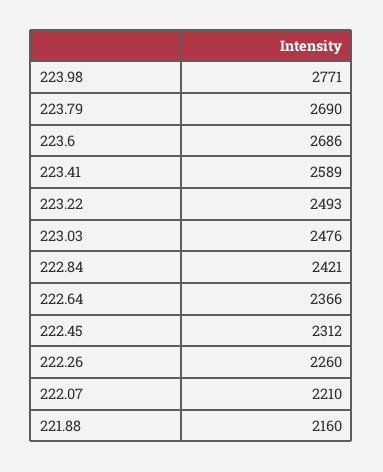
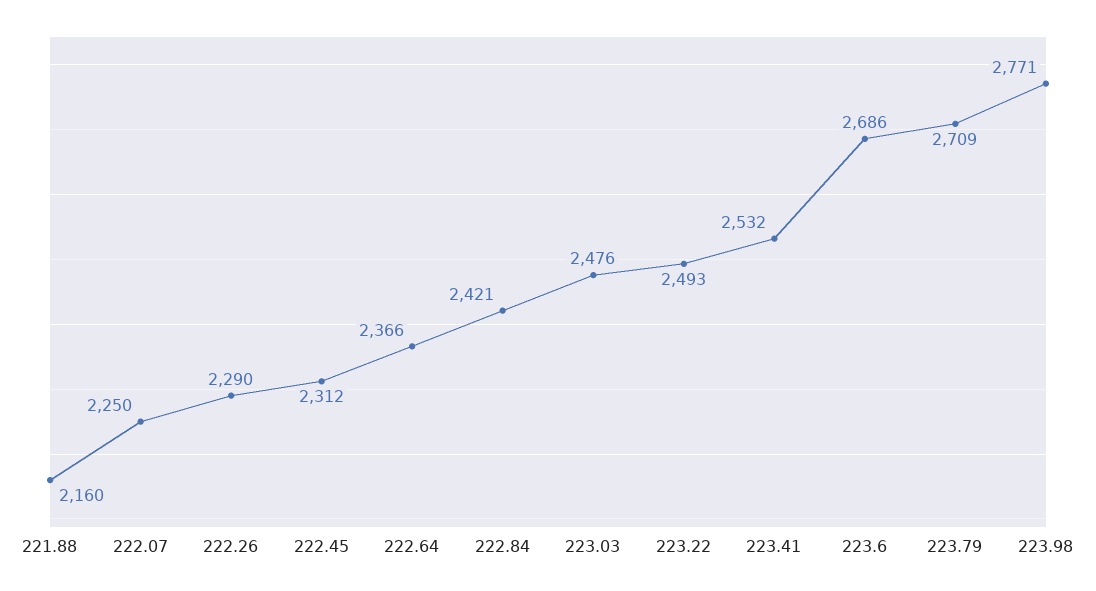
  {
    "223.98": 2771,
-   "223.79": 2690,
+   "223.79": 2709,
    "223.6": 2686,
-   "223.41": 2589,
+   "223.41": 2532,
    "223.22": 2493,
    "223.03": 2476,
    "222.84": 2421,
    "222.64": 2366,
    "222.45": 2312,
-   "222.26": 2260,
+   "222.26": 2290,
-   "222.07": 2210,
+   "222.07": 2250,
    "221.88": 2160
  }

